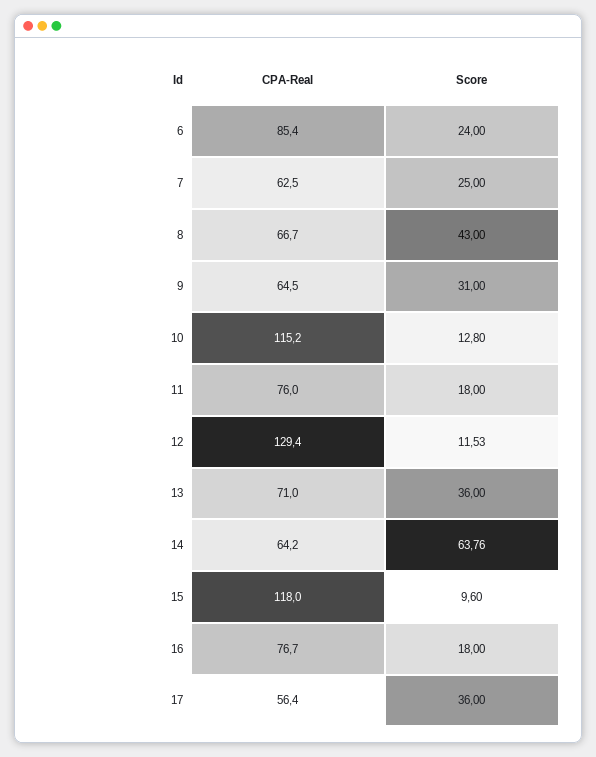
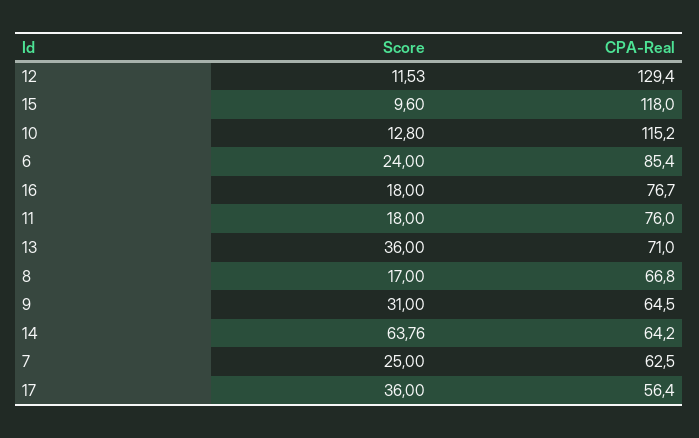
  {
    "CPA-Real": {
      "6": 85.4,
      "7": 62.5,
-     "8": 66.7,
+     "8": 66.8,
      "9": 64.5,
      "10": 115.2,
      "11": 76,
      "12": 129.4,
      "13": 71,
      "14": 64.2,
      "15": 118,
      "16": 76.7,
      "17": 56.4
    },
    "Score": {
      "6": 24,
      "7": 25,
-     "8": 43,
+     "8": 17,
      "9": 31,
      "10": 12.8,
      "11": 18,
      "12": 11.53,
      "13": 36,
      "14": 63.76,
      "15": 9.6,
      "16": 18,
      "17": 36
    }
  }

